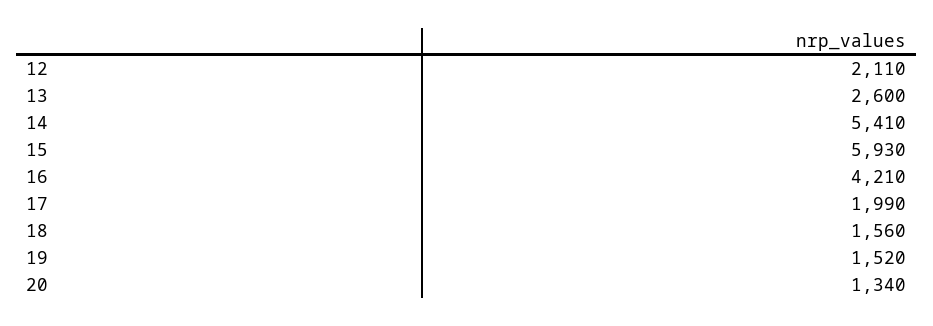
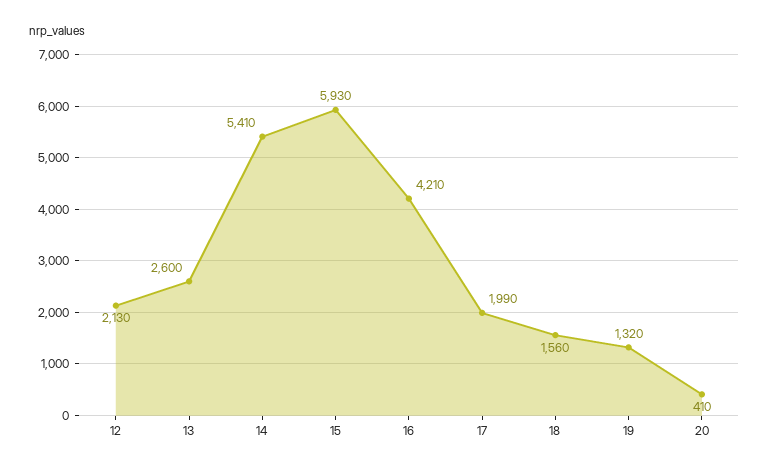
  {
-   "12": 2110,
+   "12": 2130,
    "13": 2600,
    "14": 5410,
    "15": 5930,
    "16": 4210,
    "17": 1990,
    "18": 1560,
-   "19": 1520,
+   "19": 1320,
-   "20": 1340
+   "20": 410
  }

